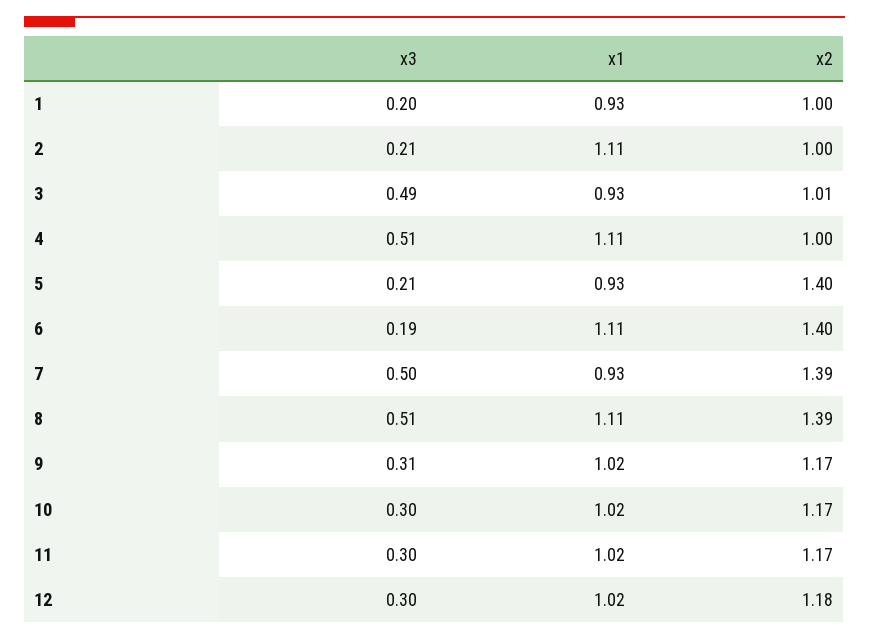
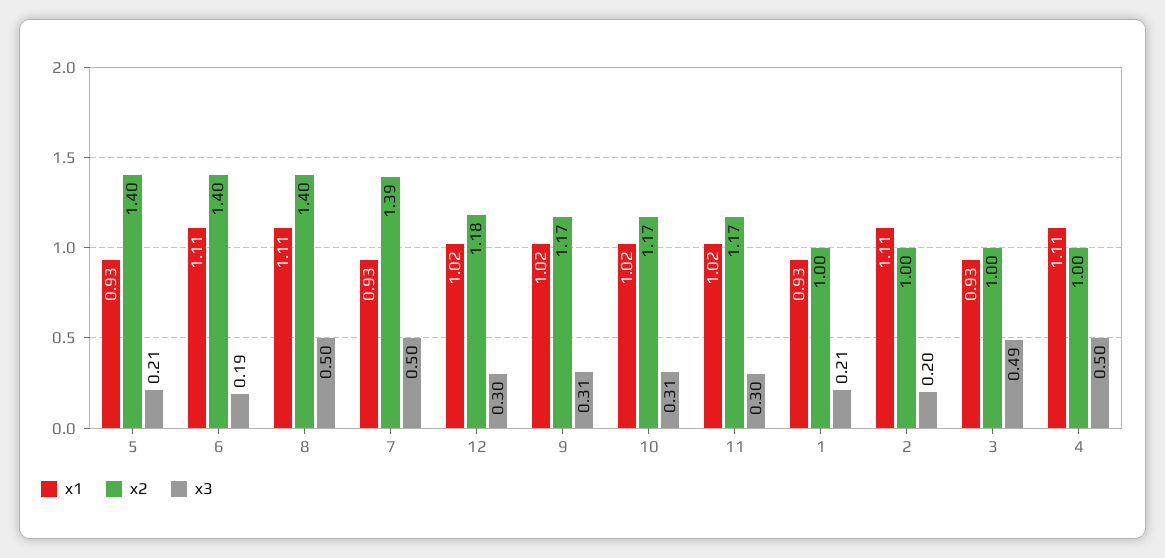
  {
    "x3": {
-     "1": 0.2,
+     "1": 0.21,
-     "2": 0.21,
+     "2": 0.2,
      "3": 0.49,
-     "4": 0.51,
+     "4": 0.5,
      "5": 0.21,
      "6": 0.19,
      "7": 0.5,
-     "8": 0.51,
+     "8": 0.5,
      "9": 0.31,
-     "10": 0.3,
+     "10": 0.31,
      "11": 0.3,
      "12": 0.3
    },
    "x1": {
      "1": 0.93,
      "2": 1.11,
      "3": 0.93,
      "4": 1.11,
      "5": 0.93,
      "6": 1.11,
      "7": 0.93,
      "8": 1.11,
      "9": 1.02,
      "10": 1.02,
      "11": 1.02,
      "12": 1.02
    },
    "x2": {
      "1": 1,
      "2": 1,
-     "3": 1.01,
+     "3": 1,
      "4": 1,
      "5": 1.4,
      "6": 1.4,
      "7": 1.39,
-     "8": 1.39,
+     "8": 1.4,
      "9": 1.17,
      "10": 1.17,
      "11": 1.17,
      "12": 1.18
    }
  }

